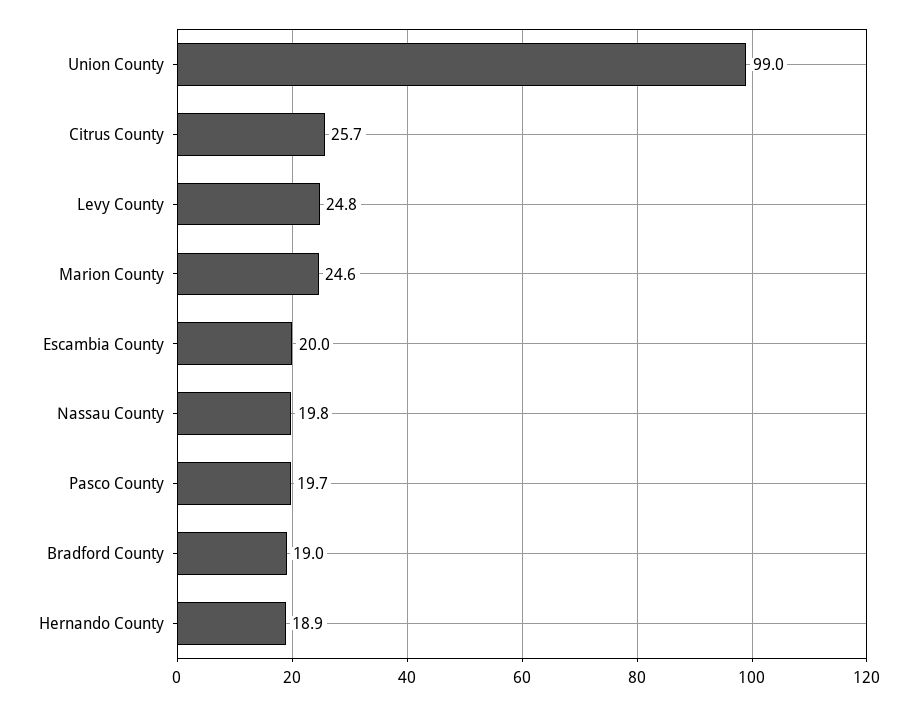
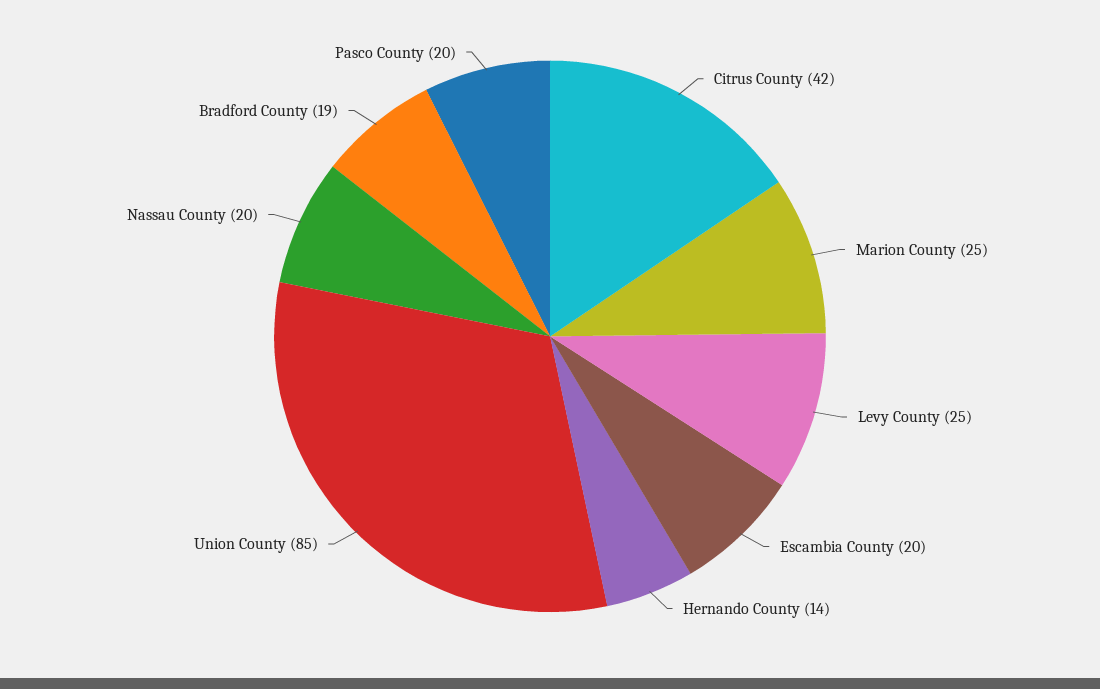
  {
-   "Union County": 99,
+   "Union County": 85,
-   "Citrus County": 25.7,
+   "Citrus County": 42,
    "Levy County": 24.8,
    "Marion County": 24.6,
    "Escambia County": 20,
    "Nassau County": 19.8,
    "Pasco County": 19.7,
    "Bradford County": 19,
-   "Hernando County": 18.9
+   "Hernando County": 14
  }

